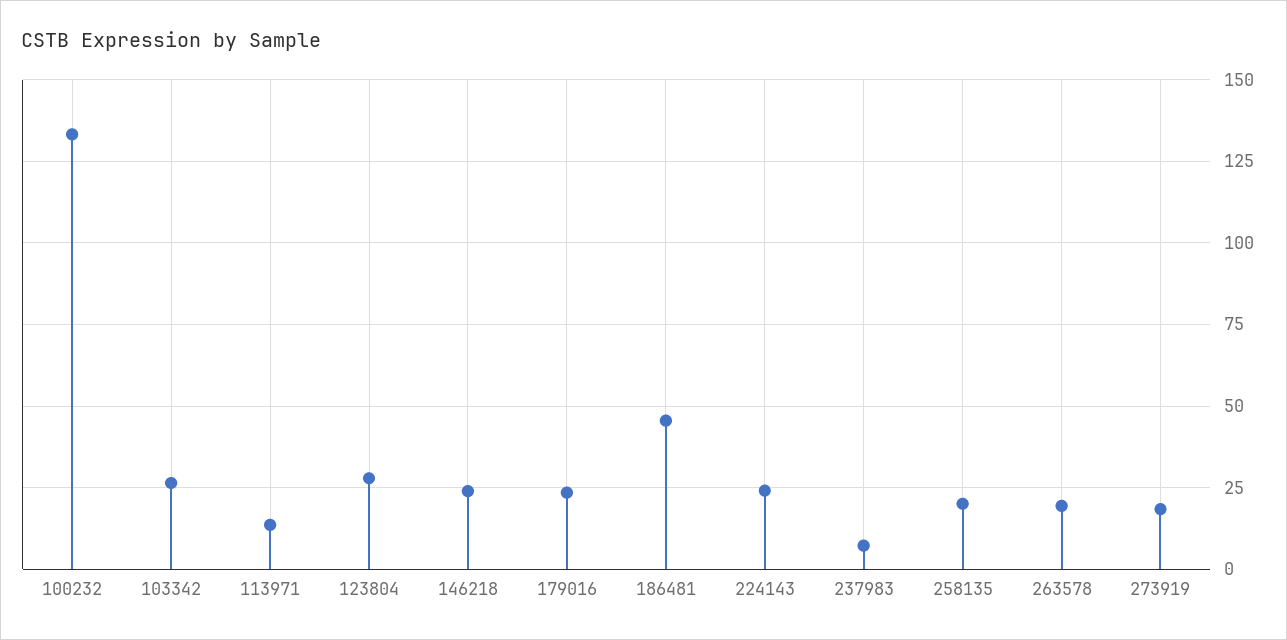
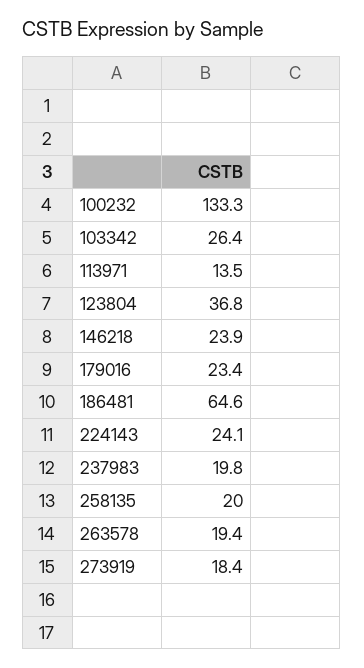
  {
    "100232": 133.3,
    "103342": 26.4,
    "113971": 13.5,
-   "123804": 27.5,
+   "123804": 36.8,
    "146218": 23.9,
    "179016": 23.4,
-   "186481": 45,
+   "186481": 64.6,
    "224143": 24.1,
-   "237983": 7.5,
+   "237983": 19.8,
    "258135": 20,
    "263578": 19.4,
    "273919": 18.4
  }

